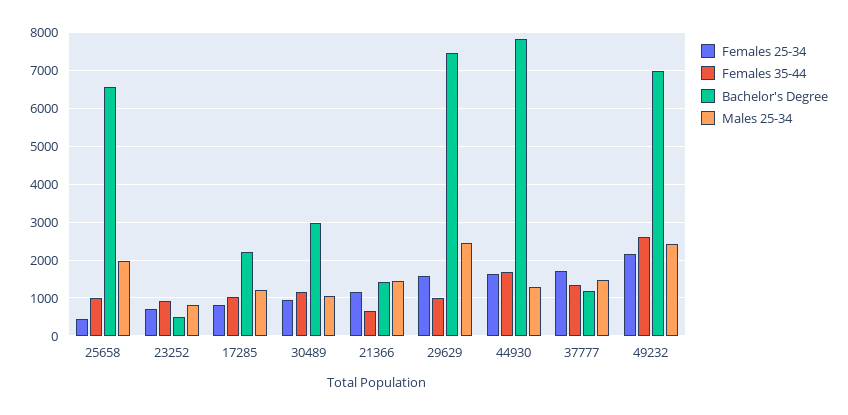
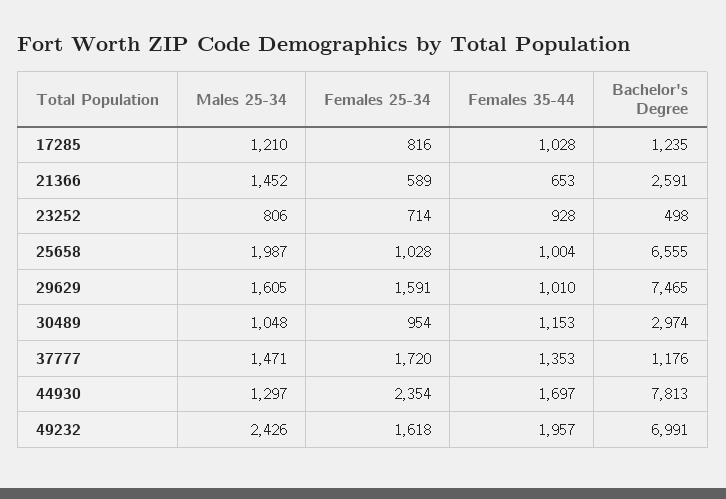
  {
    "Females 25-34": {
-     "25658": 400,
+     "25658": 1028,
      "23252": 714,
      "17285": 816,
      "30489": 954,
-     "21366": 1200,
+     "21366": 589,
      "29629": 1591,
-     "44930": 1600,
+     "44930": 2354,
      "37777": 1720,
-     "49232": 2200
+     "49232": 1618
    },
    "Females 35-44": {
      "25658": 1004,
      "23252": 928,
      "17285": 1028,
      "30489": 1153,
      "21366": 653,
      "29629": 1010,
      "44930": 1697,
      "37777": 1353,
-     "49232": 2600
+     "49232": 1957
    },
    "Bachelor's Degree": {
      "25658": 6555,
      "23252": 498,
-     "17285": 2200,
+     "17285": 1235,
      "30489": 2974,
-     "21366": 1400,
+     "21366": 2591,
      "29629": 7465,
      "44930": 7813,
      "37777": 1176,
      "49232": 6991
    },
    "Males 25-34": {
      "25658": 1987,
      "23252": 806,
      "17285": 1210,
      "30489": 1048,
      "21366": 1452,
-     "29629": 2400,
+     "29629": 1605,
      "44930": 1297,
      "37777": 1471,
      "49232": 2426
    }
  }

